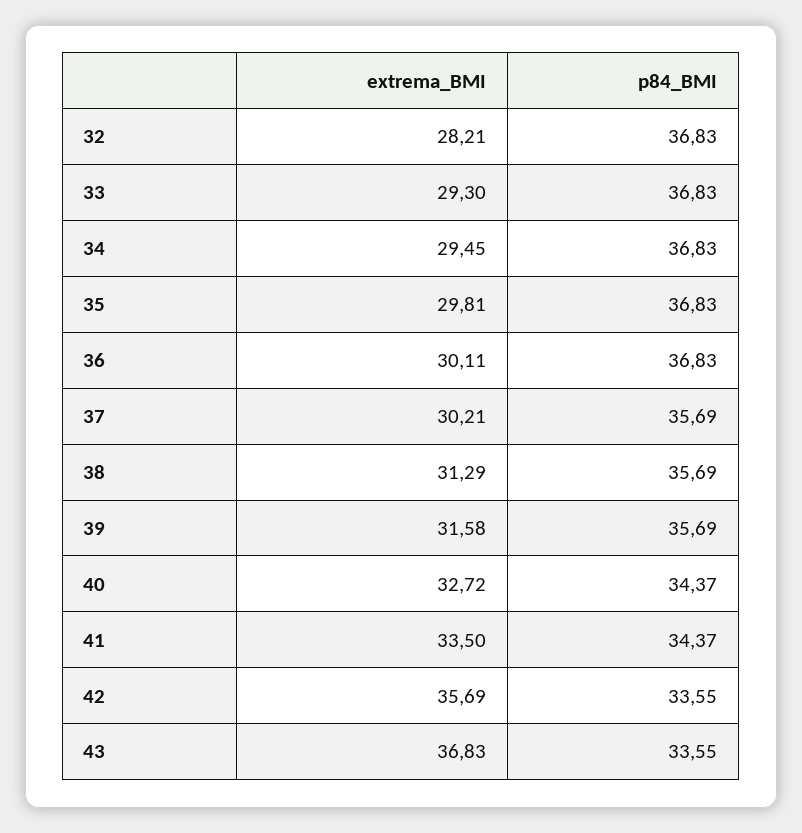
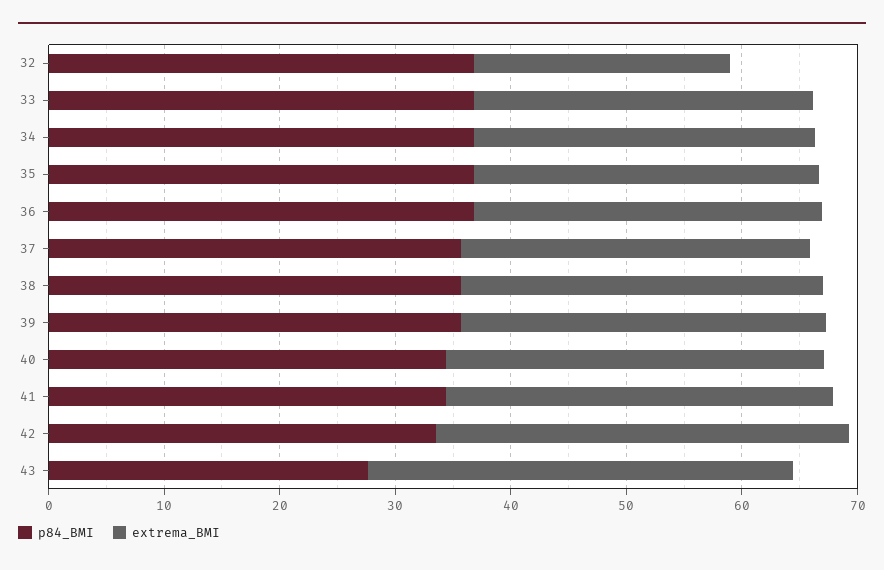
  {
    "extrema_BMI": {
-     "32": 28.21,
+     "32": 22,
      "33": 29.3,
      "34": 29.45,
      "35": 29.81,
      "36": 30.11,
      "37": 30.21,
      "38": 31.29,
      "39": 31.58,
      "40": 32.72,
      "41": 33.5,
      "42": 35.69,
      "43": 36.83
    },
    "p84_BMI": {
      "32": 36.83,
      "33": 36.83,
      "34": 36.83,
      "35": 36.83,
      "36": 36.83,
      "37": 35.69,
      "38": 35.69,
      "39": 35.69,
      "40": 34.37,
      "41": 34.37,
      "42": 33.55,
-     "43": 33.55
+     "43": 28
    }
  }

